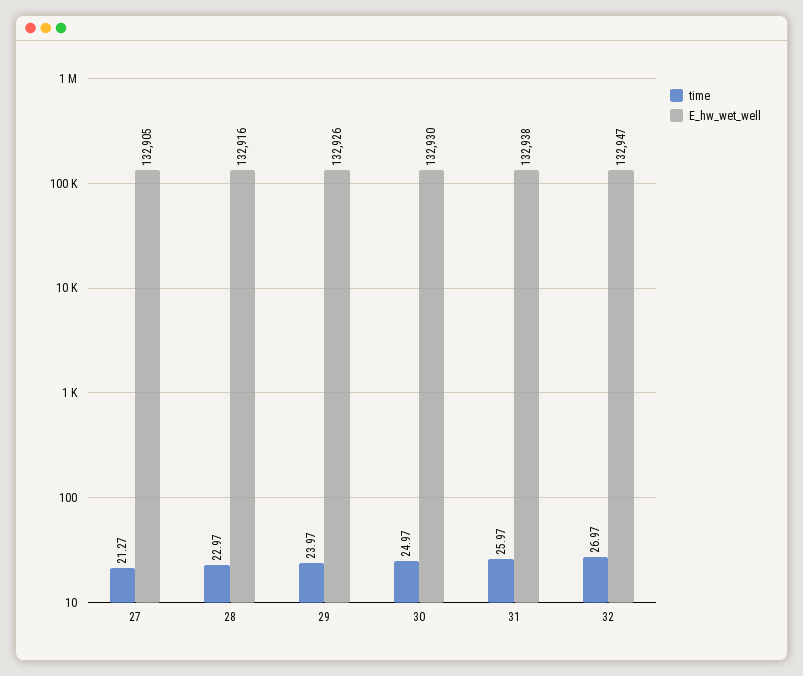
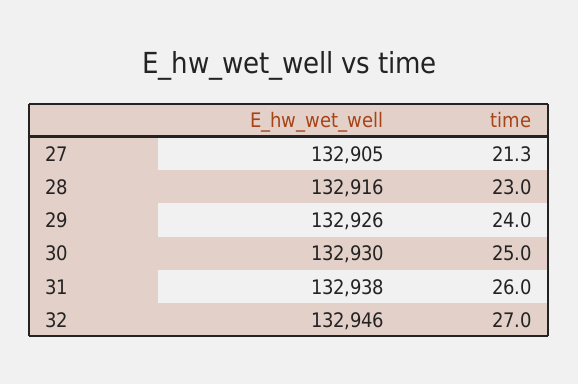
  {
    "time": {
      "27": 21.27,
      "28": 22.97,
      "29": 23.97,
      "30": 24.97,
      "31": 25.97,
      "32": 26.97
    },
    "E_hw_wet_well": {
      "27": 132905,
      "28": 132916,
      "29": 132926,
      "30": 132930,
      "31": 132938,
-     "32": 132947
+     "32": 132946
    }
  }

